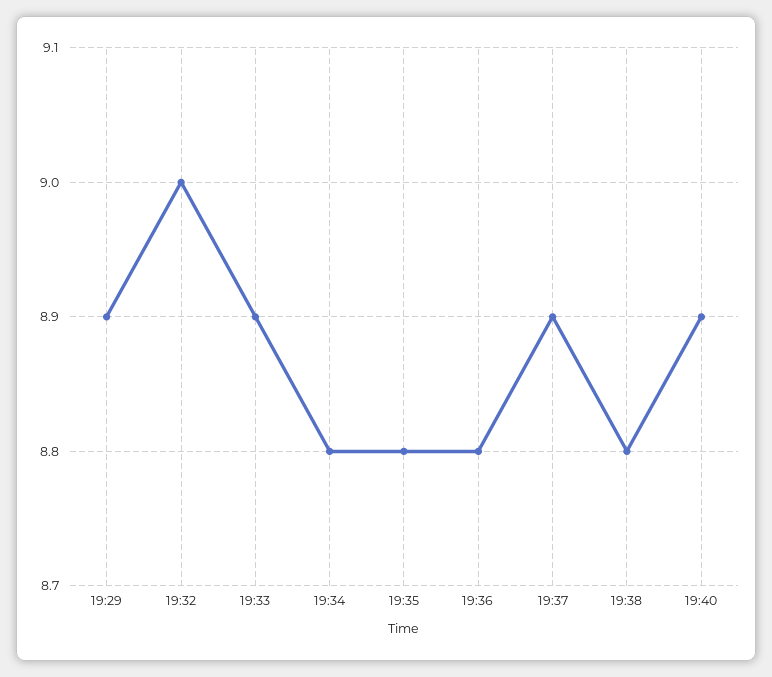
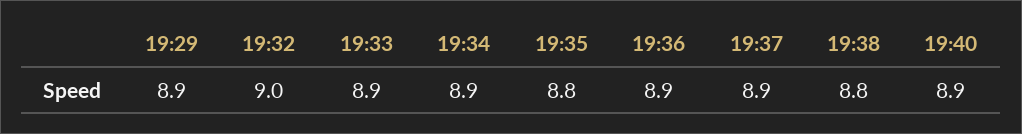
  {
    "19:29": 8.9,
    "19:32": 9,
    "19:33": 8.9,
-   "19:34": 8.8,
+   "19:34": 8.9,
    "19:35": 8.8,
-   "19:36": 8.8,
+   "19:36": 8.9,
    "19:37": 8.9,
    "19:38": 8.8,
    "19:40": 8.9
  }

